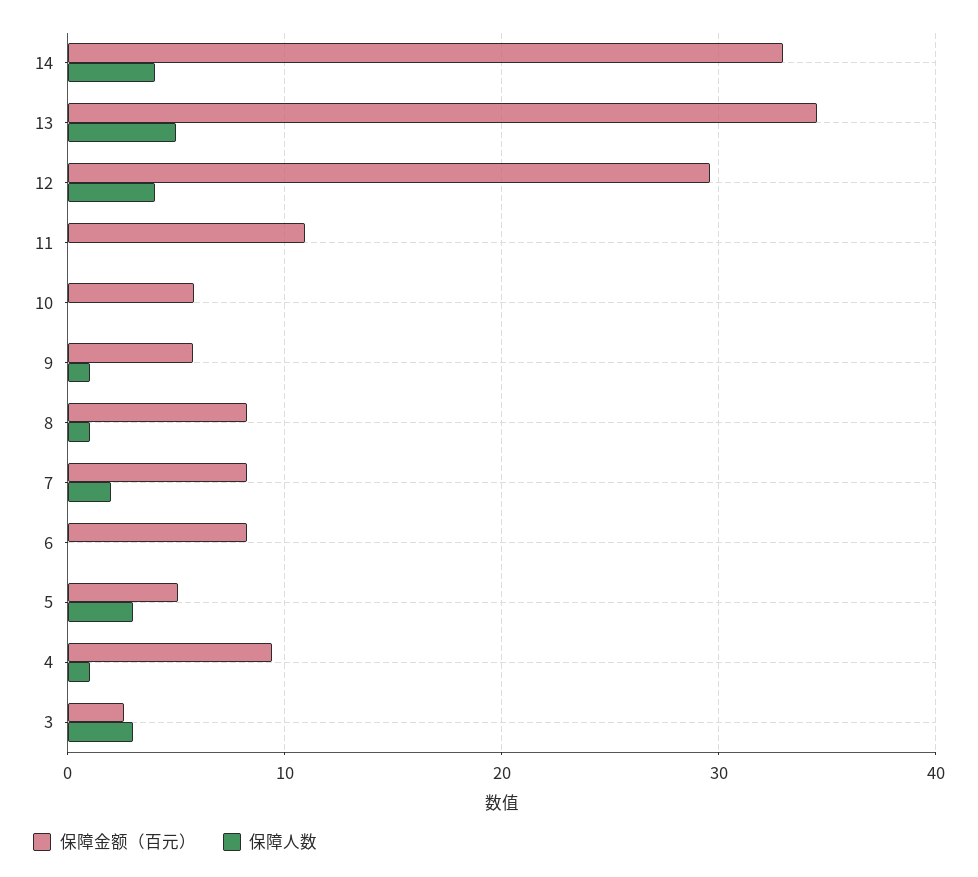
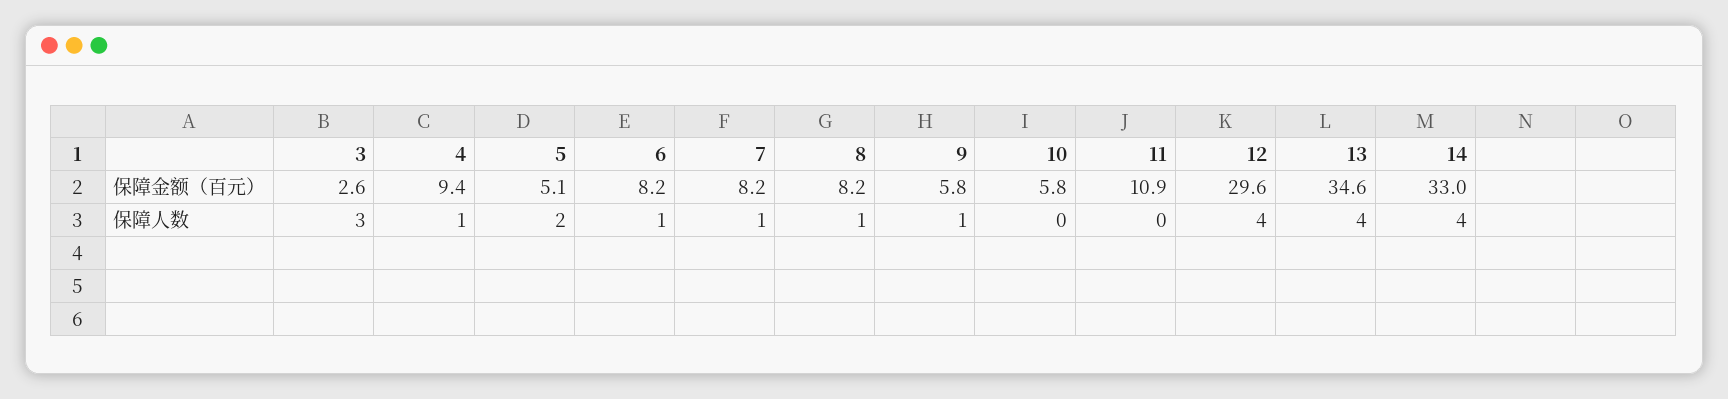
  {
    "保障金额（百元）": {
      "14": 33,
      "13": 34.6,
      "12": 29.6,
      "11": 10.9,
      "10": 5.8,
      "9": 5.8,
      "8": 8.2,
      "7": 8.2,
      "6": 8.2,
      "5": 5.1,
      "4": 9.4,
      "3": 2.6
    },
    "保障人数": {
      "14": 4,
-     "13": 5,
+     "13": 4,
      "12": 4,
      "11": 0,
      "10": 0,
      "9": 1,
      "8": 1,
-     "7": 2,
+     "7": 1,
-     "6": 0,
+     "6": 1,
-     "5": 3,
+     "5": 2,
      "4": 1,
      "3": 3
    }
  }

